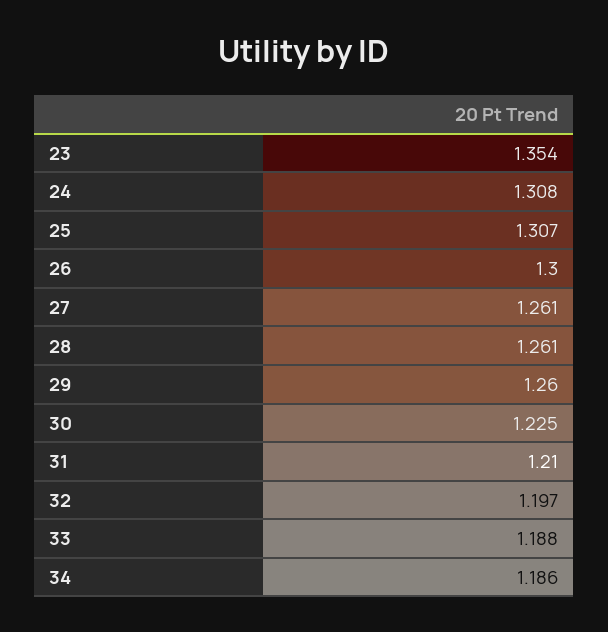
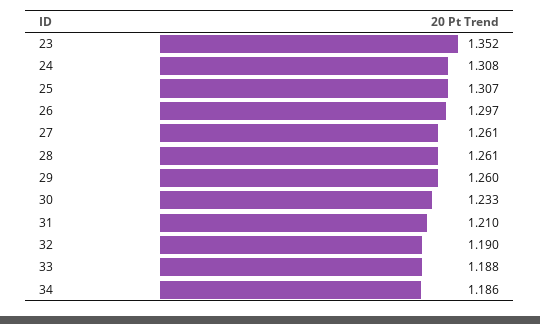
  {
-   "23": 1.354,
+   "23": 1.352,
    "24": 1.308,
    "25": 1.307,
-   "26": 1.3,
+   "26": 1.297,
    "27": 1.261,
    "28": 1.261,
    "29": 1.26,
-   "30": 1.225,
+   "30": 1.233,
    "31": 1.21,
-   "32": 1.197,
+   "32": 1.19,
    "33": 1.188,
    "34": 1.186
  }

